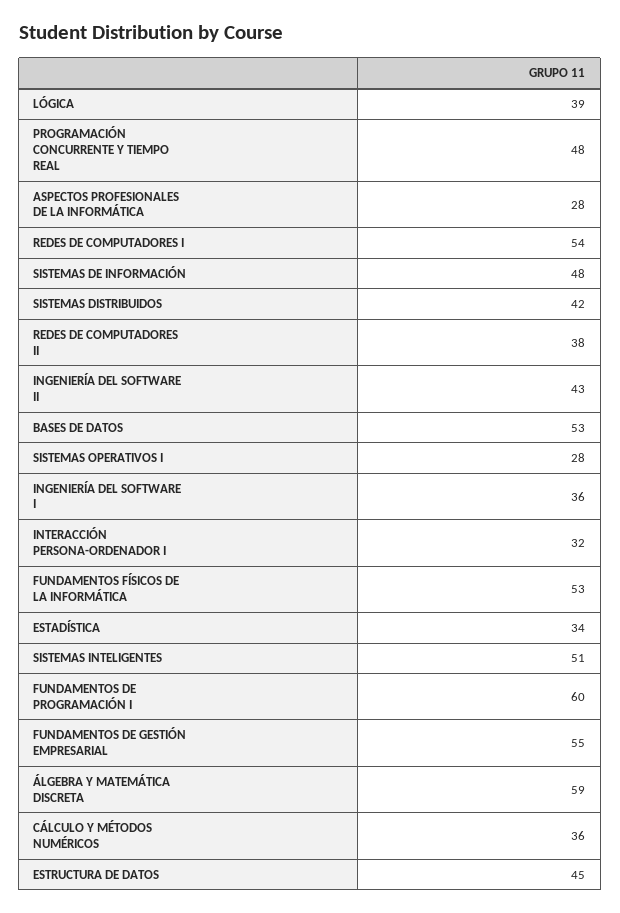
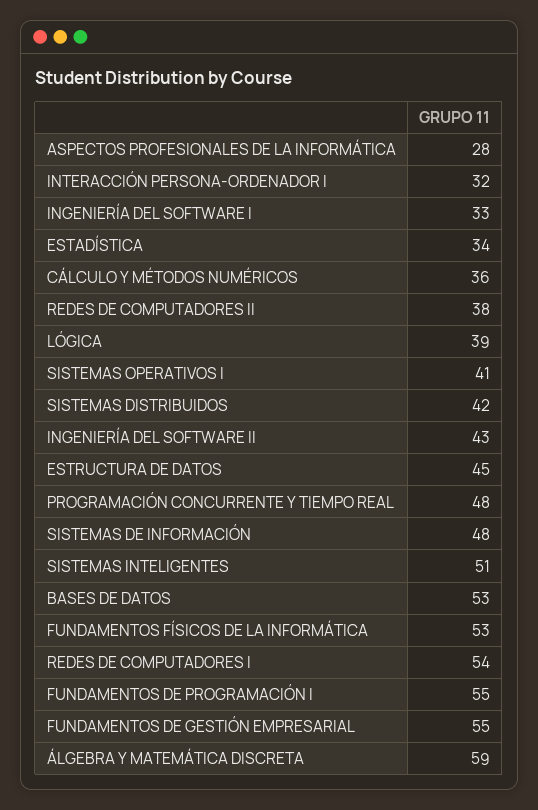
  {
    "LÓGICA": 39,
    "PROGRAMACIÓN CONCURRENTE Y TIEMPO REAL": 48,
    "ASPECTOS PROFESIONALES DE LA INFORMÁTICA": 28,
    "REDES DE COMPUTADORES I": 54,
    "SISTEMAS DE INFORMACIÓN": 48,
    "SISTEMAS DISTRIBUIDOS": 42,
    "REDES DE COMPUTADORES II": 38,
    "INGENIERÍA DEL SOFTWARE II": 43,
    "BASES DE DATOS": 53,
-   "SISTEMAS OPERATIVOS I": 28,
+   "SISTEMAS OPERATIVOS I": 41,
-   "INGENIERÍA DEL SOFTWARE I": 36,
+   "INGENIERÍA DEL SOFTWARE I": 33,
    "INTERACCIÓN PERSONA-ORDENADOR I": 32,
    "FUNDAMENTOS FÍSICOS DE LA INFORMÁTICA": 53,
    "ESTADÍSTICA": 34,
    "SISTEMAS INTELIGENTES": 51,
-   "FUNDAMENTOS DE PROGRAMACIÓN I": 60,
+   "FUNDAMENTOS DE PROGRAMACIÓN I": 55,
    "FUNDAMENTOS DE GESTIÓN EMPRESARIAL": 55,
    "ÁLGEBRA Y MATEMÁTICA DISCRETA": 59,
    "CÁLCULO Y MÉTODOS NUMÉRICOS": 36,
    "ESTRUCTURA DE DATOS": 45
  }

